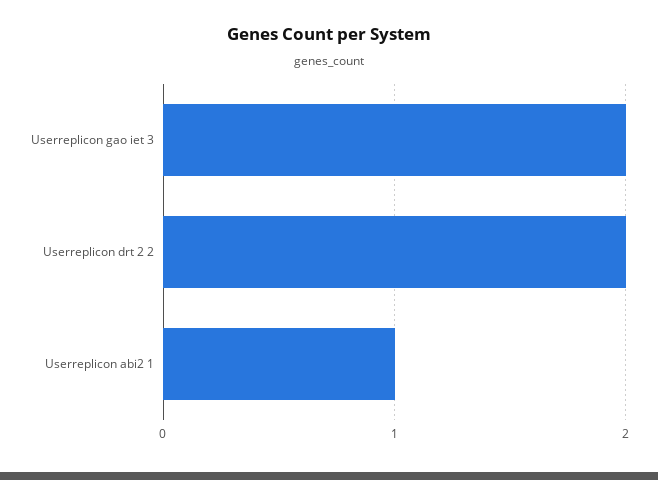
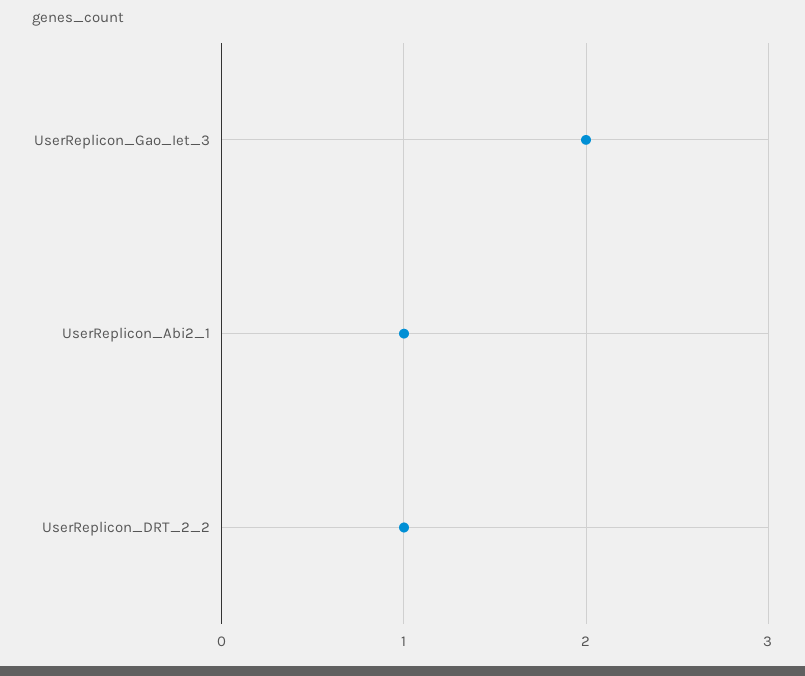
  {
    "Userreplicon gao iet 3": 2,
-   "Userreplicon drt 2 2": 2,
+   "Userreplicon drt 2 2": 1,
    "Userreplicon abi2 1": 1
  }

